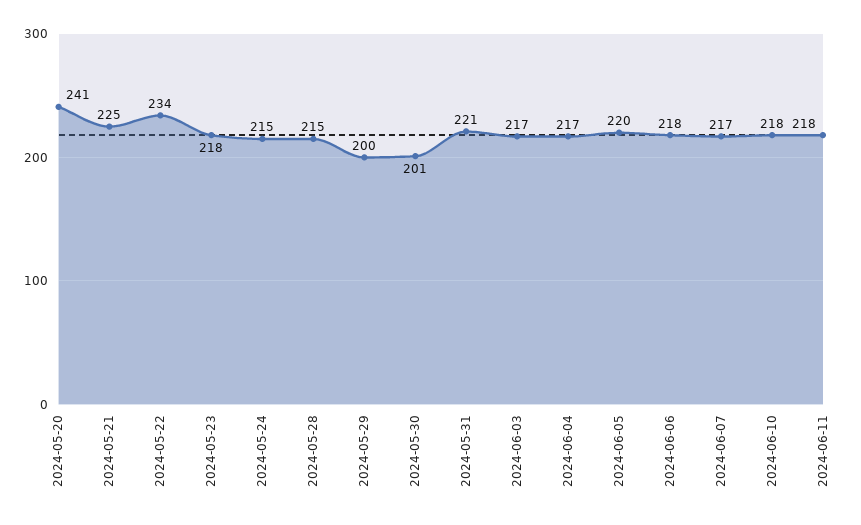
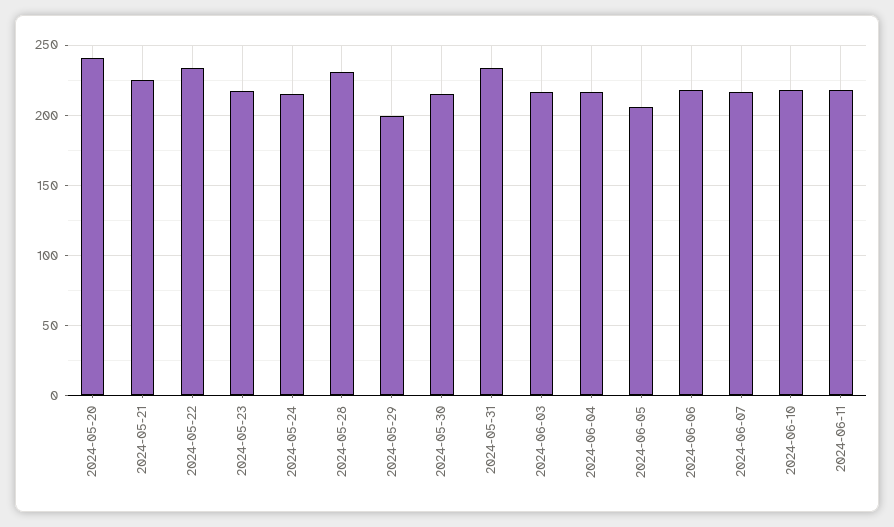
  {
    "2024-05-20": 241,
    "2024-05-21": 225,
    "2024-05-22": 234,
    "2024-05-23": 218,
    "2024-05-24": 215,
-   "2024-05-28": 215,
+   "2024-05-28": 230,
    "2024-05-29": 200,
-   "2024-05-30": 201,
+   "2024-05-30": 215,
-   "2024-05-31": 221,
+   "2024-05-31": 235,
    "2024-06-03": 217,
    "2024-06-04": 217,
-   "2024-06-05": 220,
+   "2024-06-05": 205,
    "2024-06-06": 218,
    "2024-06-07": 217,
    "2024-06-10": 218,
    "2024-06-11": 218
  }

